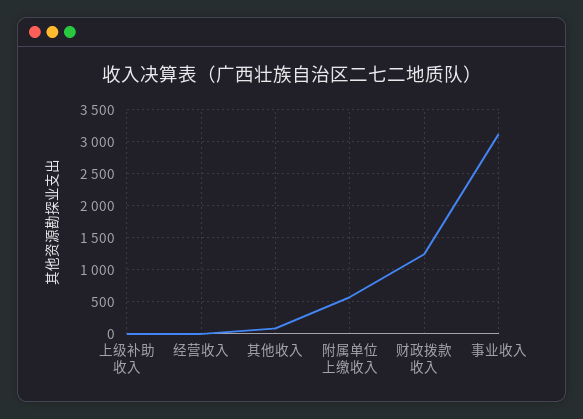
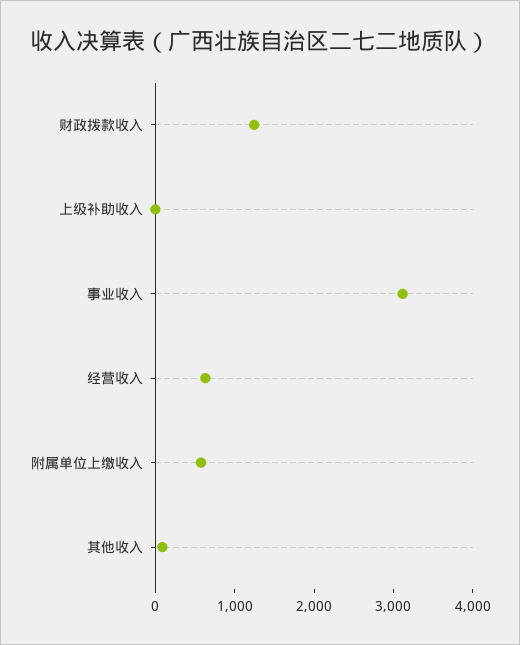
  {
    "上级补助收入": 0,
-   "经营收入": 0,
+   "经营收入": 600,
    "其他收入": 100,
    "附属单位上缴收入": 600,
    "财政拨款收入": 1200,
    "事业收入": 3100
  }

